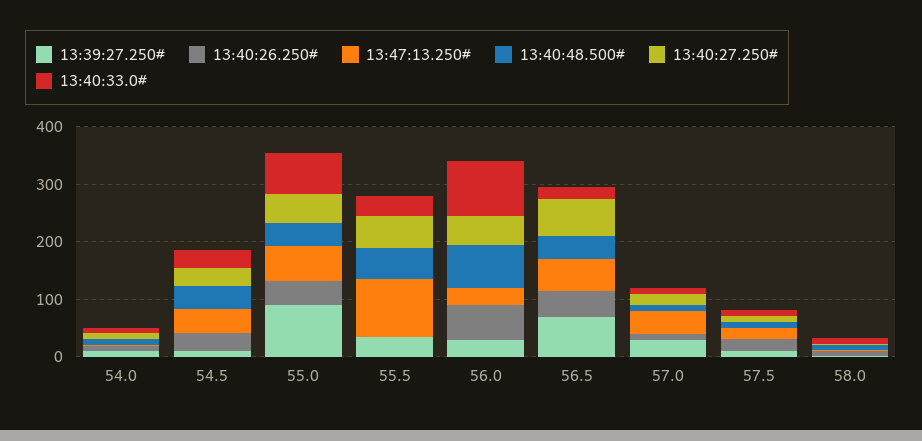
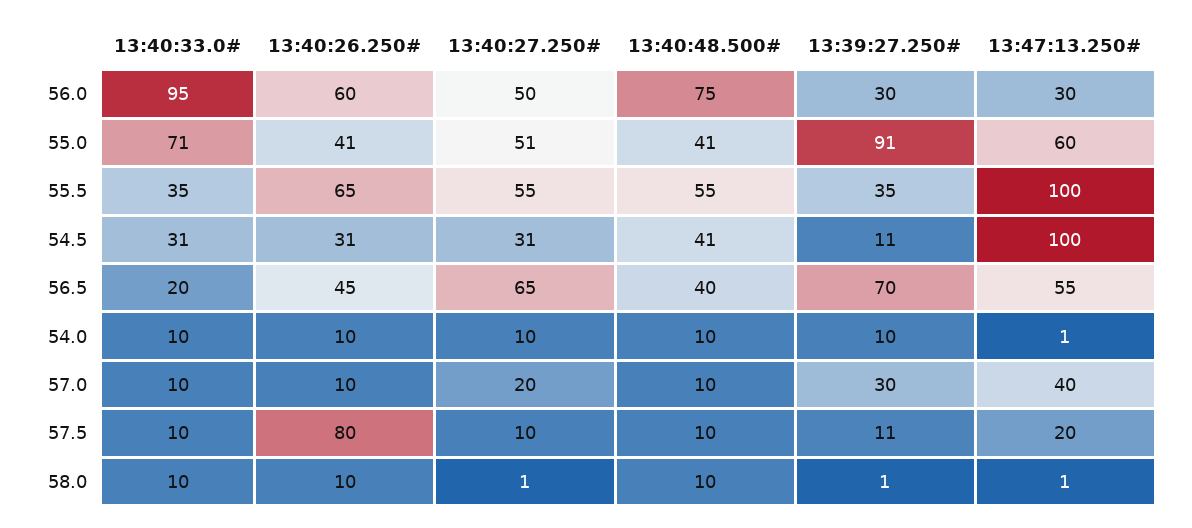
  {
    "13:39:27.250#": {
      "54.0": 10,
      "54.5": 11,
      "55.0": 91,
      "55.5": 35,
      "56.0": 30,
      "56.5": 70,
      "57.0": 30,
      "57.5": 11,
      "58.0": 1
    },
    "13:40:26.250#": {
      "54.0": 10,
      "54.5": 31,
      "55.0": 41,
-     "55.5": 0,
+     "55.5": 65,
      "56.0": 60,
      "56.5": 45,
      "57.0": 10,
-     "57.5": 20,
+     "57.5": 80,
      "58.0": 10
    },
    "13:47:13.250#": {
      "54.0": 1,
-     "54.5": 40,
+     "54.5": 100,
      "55.0": 60,
      "55.5": 100,
      "56.0": 30,
      "56.5": 55,
      "57.0": 40,
      "57.5": 20,
      "58.0": 1
    },
    "13:40:48.500#": {
      "54.0": 10,
      "54.5": 41,
      "55.0": 41,
      "55.5": 55,
      "56.0": 75,
      "56.5": 40,
      "57.0": 10,
      "57.5": 10,
      "58.0": 10
    },
    "13:40:27.250#": {
      "54.0": 10,
      "54.5": 31,
      "55.0": 51,
      "55.5": 55,
      "56.0": 50,
      "56.5": 65,
      "57.0": 20,
      "57.5": 10,
      "58.0": 1
    },
    "13:40:33.0#": {
      "54.0": 10,
      "54.5": 31,
      "55.0": 71,
      "55.5": 35,
      "56.0": 95,
      "56.5": 20,
      "57.0": 10,
      "57.5": 10,
      "58.0": 10
    }
  }

